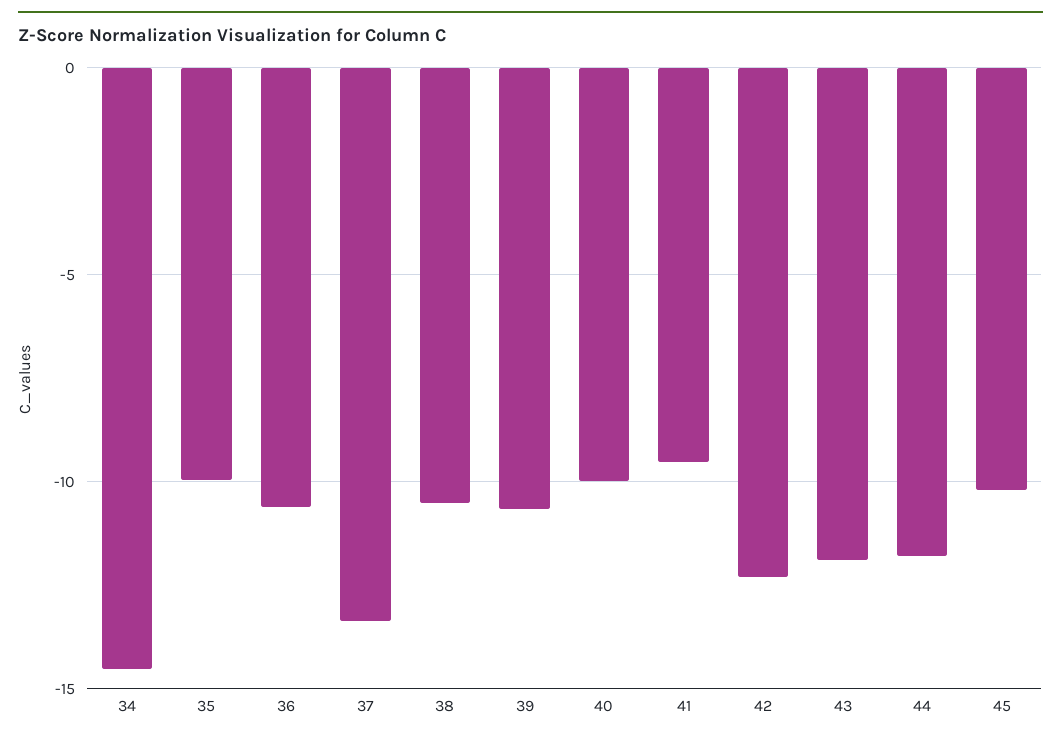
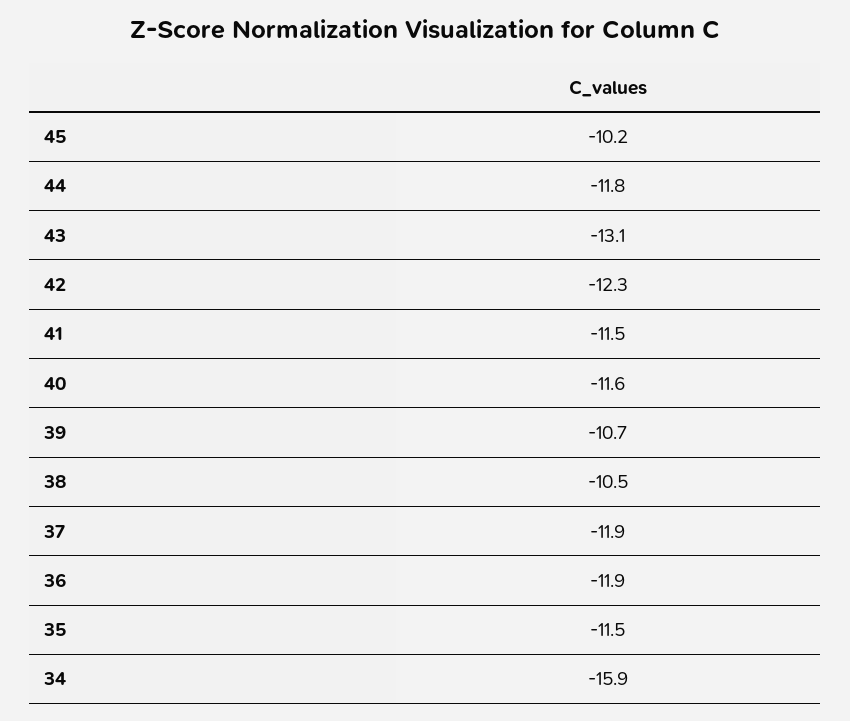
  {
-   "34": -14.5,
+   "34": -15.9,
-   "35": -10,
+   "35": -11.5,
-   "36": -10.5,
+   "36": -11.9,
-   "37": -13.5,
+   "37": -11.9,
    "38": -10.5,
    "39": -10.7,
-   "40": -10,
+   "40": -11.6,
-   "41": -9.5,
+   "41": -11.5,
    "42": -12.3,
-   "43": -12,
+   "43": -13.1,
    "44": -11.8,
    "45": -10.2
  }

